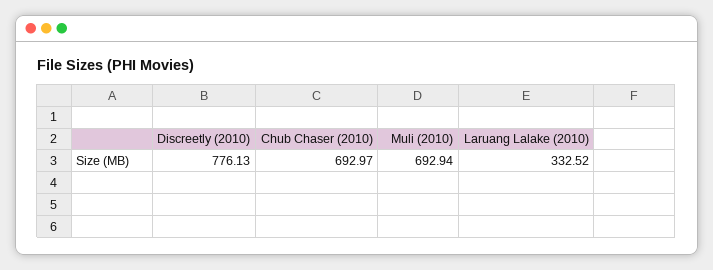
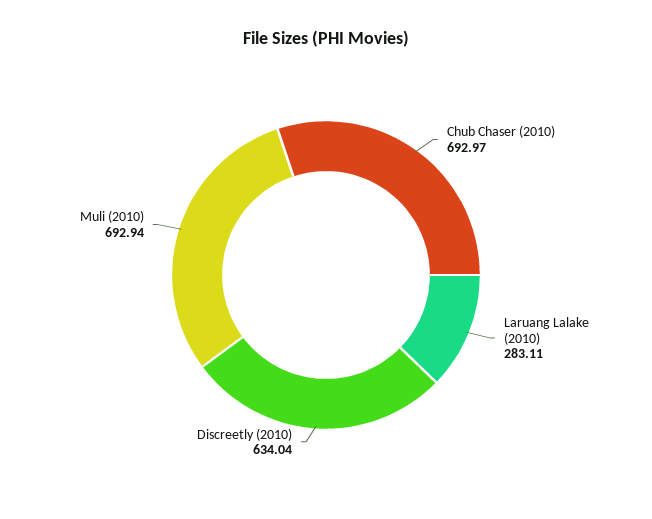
  {
-   "Discreetly (2010)": 776.13,
+   "Discreetly (2010)": 634.04,
    "Chub Chaser (2010)": 692.97,
    "Muli (2010)": 692.94,
-   "Laruang Lalake (2010)": 332.52
+   "Laruang Lalake (2010)": 283.11
  }

